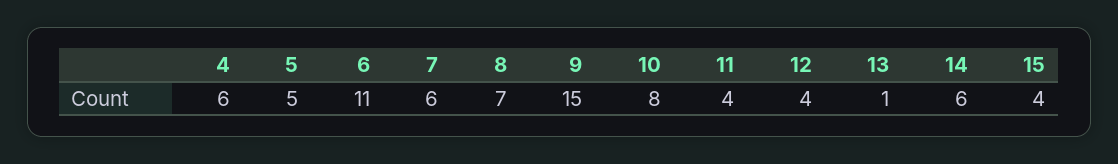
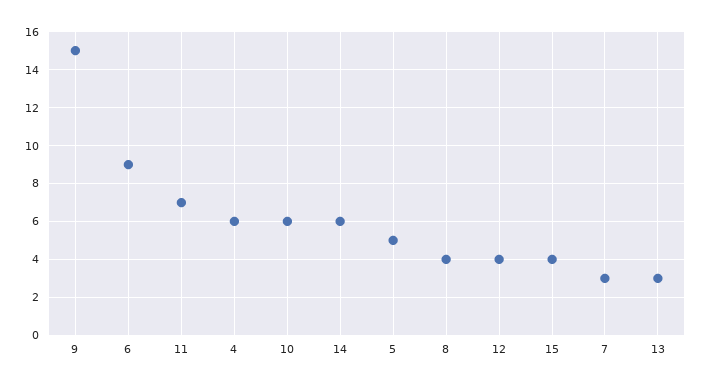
  {
    "4": 6,
    "5": 5,
-   "6": 11,
+   "6": 9,
-   "7": 6,
+   "7": 3,
-   "8": 7,
+   "8": 4,
    "9": 15,
-   "10": 8,
+   "10": 6,
-   "11": 4,
+   "11": 7,
    "12": 4,
-   "13": 1,
+   "13": 3,
    "14": 6,
    "15": 4
  }

